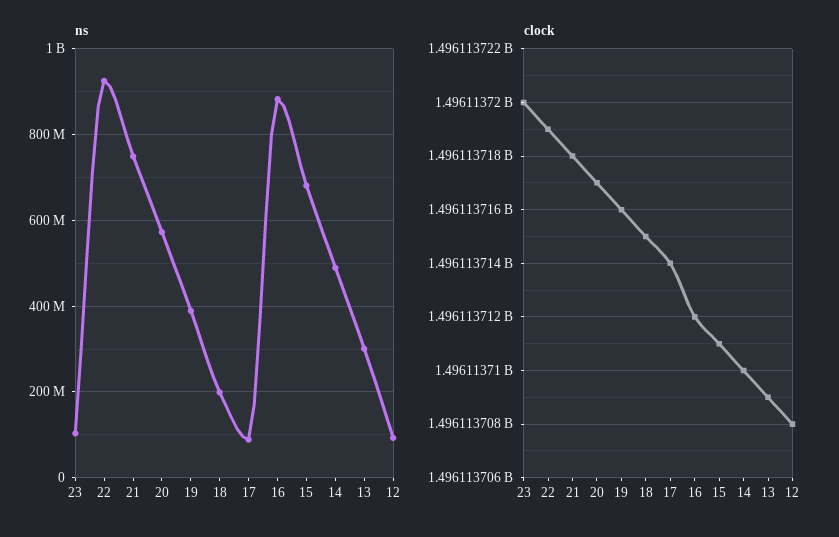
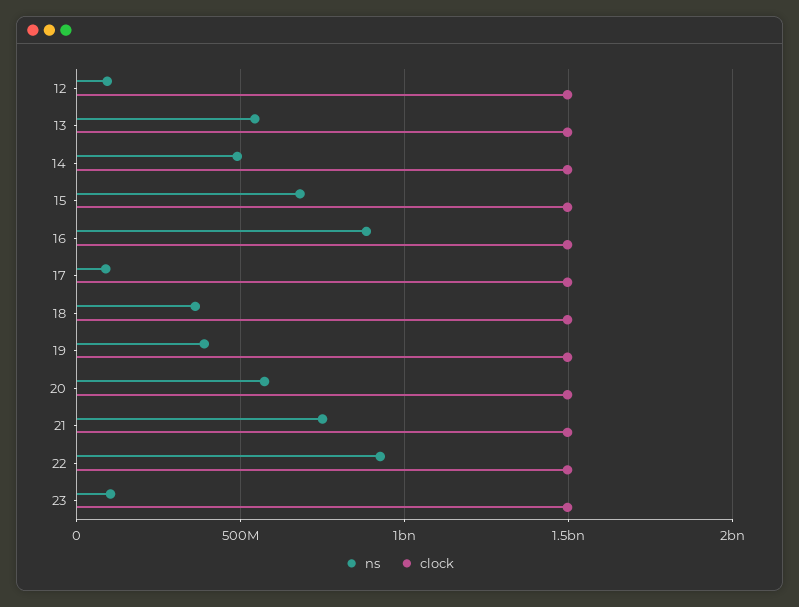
  {
    "ns": {
      "23": 100000000,
      "22": 920000000,
      "21": 740000000,
      "20": 580000000,
      "19": 380000000,
-     "18": 200000000,
+     "18": 350000000,
      "17": 80000000,
      "16": 880000000,
      "15": 680000000,
      "14": 480000000,
-     "13": 300000000,
+     "13": 550000000,
      "12": 100000000
    },
    "clock": {
      "23": 1496113720,
      "22": 1496113719,
      "21": 1496113718,
      "20": 1496113717,
      "19": 1496113716,
      "18": 1496113715,
      "17": 1496113714,
      "16": 1496113712,
      "15": 1496113711,
      "14": 1496113710,
      "13": 1496113709,
      "12": 1496113708
    }
  }

